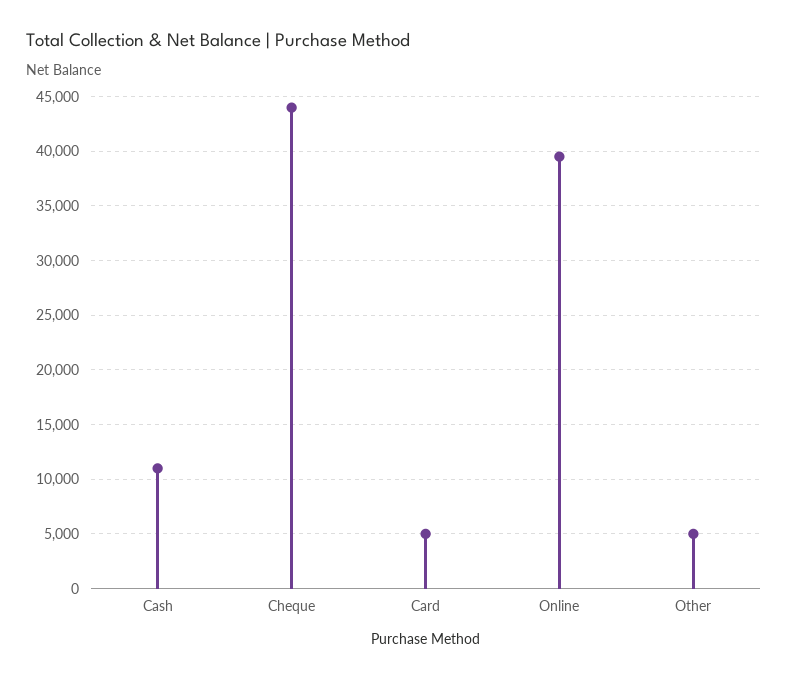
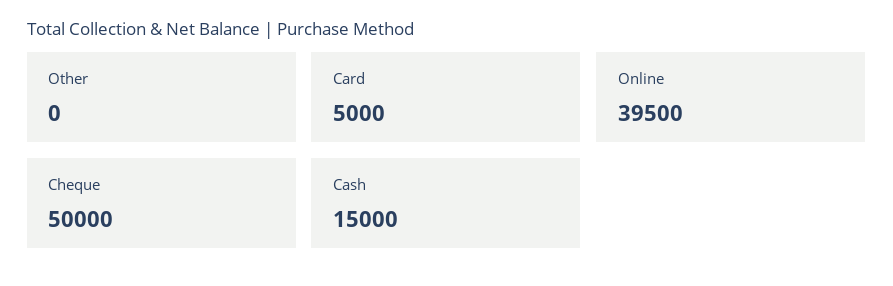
  {
-   "Cash": 11000,
+   "Cash": 15000,
-   "Cheque": 44000,
+   "Cheque": 50000,
    "Card": 5000,
    "Online": 39500,
-   "Other": 5000
+   "Other": 0
  }

